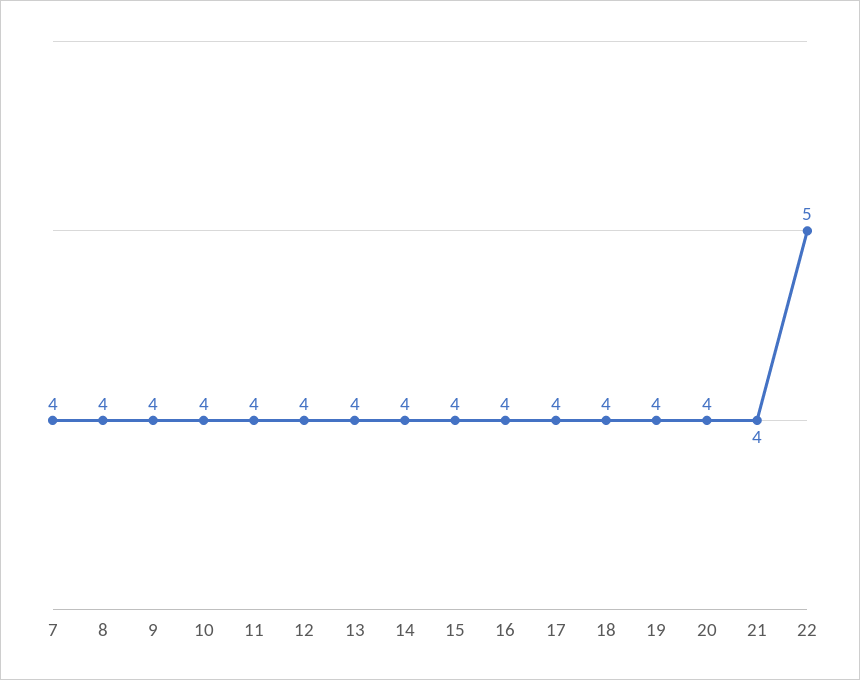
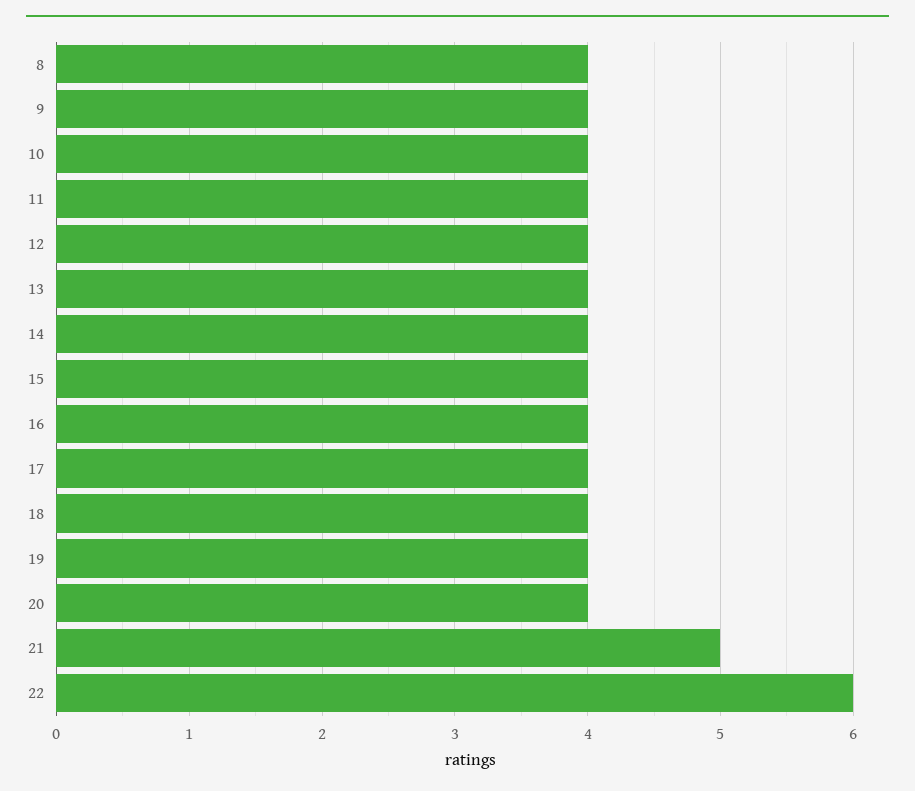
  {
-   "7": 4,
    "8": 4,
    "9": 4,
    "10": 4,
    "11": 4,
    "12": 4,
    "13": 4,
    "14": 4,
    "15": 4,
    "16": 4,
    "17": 4,
    "18": 4,
    "19": 4,
    "20": 4,
-   "21": 4,
+   "21": 5,
-   "22": 5
+   "22": 6
  }

